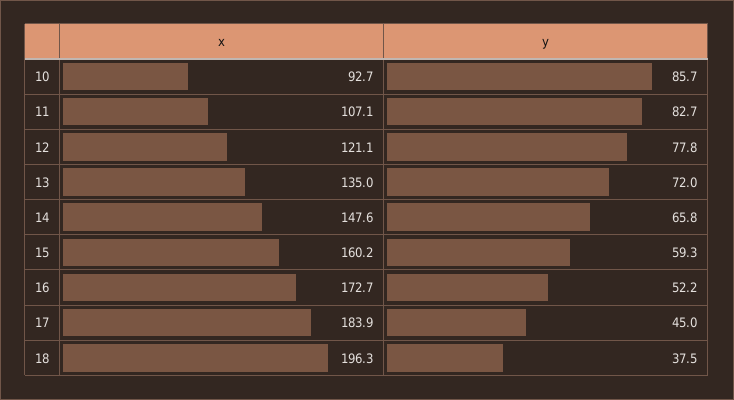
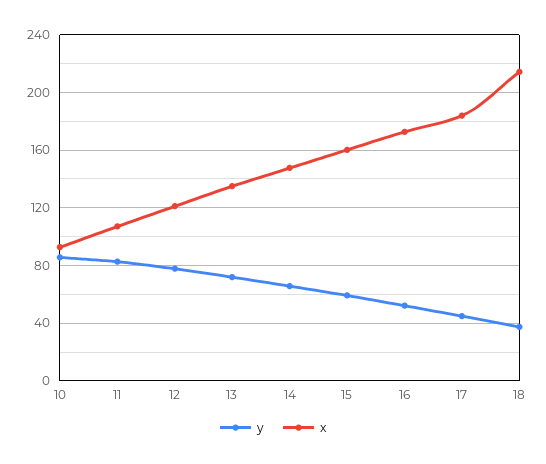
  {
    "x": {
      "10": 92.7,
      "11": 107.1,
      "12": 121.1,
      "13": 135,
      "14": 147.6,
      "15": 160.2,
      "16": 172.7,
      "17": 183.9,
-     "18": 196.3
+     "18": 215
    },
    "y": {
      "10": 85.7,
      "11": 82.7,
      "12": 77.8,
      "13": 72,
      "14": 65.8,
      "15": 59.3,
      "16": 52.2,
      "17": 45,
      "18": 37.5
    }
  }

